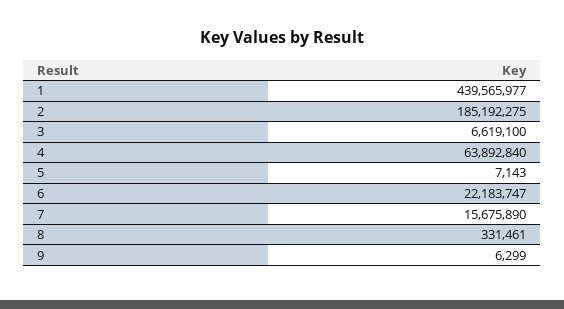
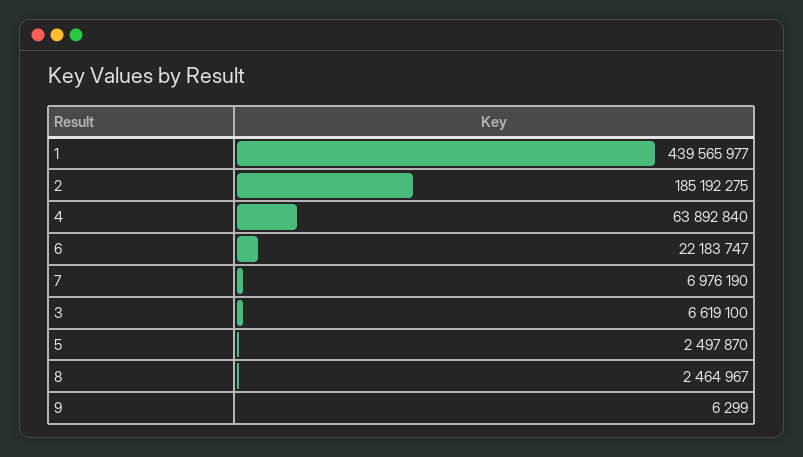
  {
    "1": 439565977,
    "2": 185192275,
    "3": 6619100,
    "4": 63892840,
-   "5": 7143,
+   "5": 2497870,
    "6": 22183747,
-   "7": 15675890,
+   "7": 6976190,
-   "8": 331461,
+   "8": 2464967,
    "9": 6299
  }

